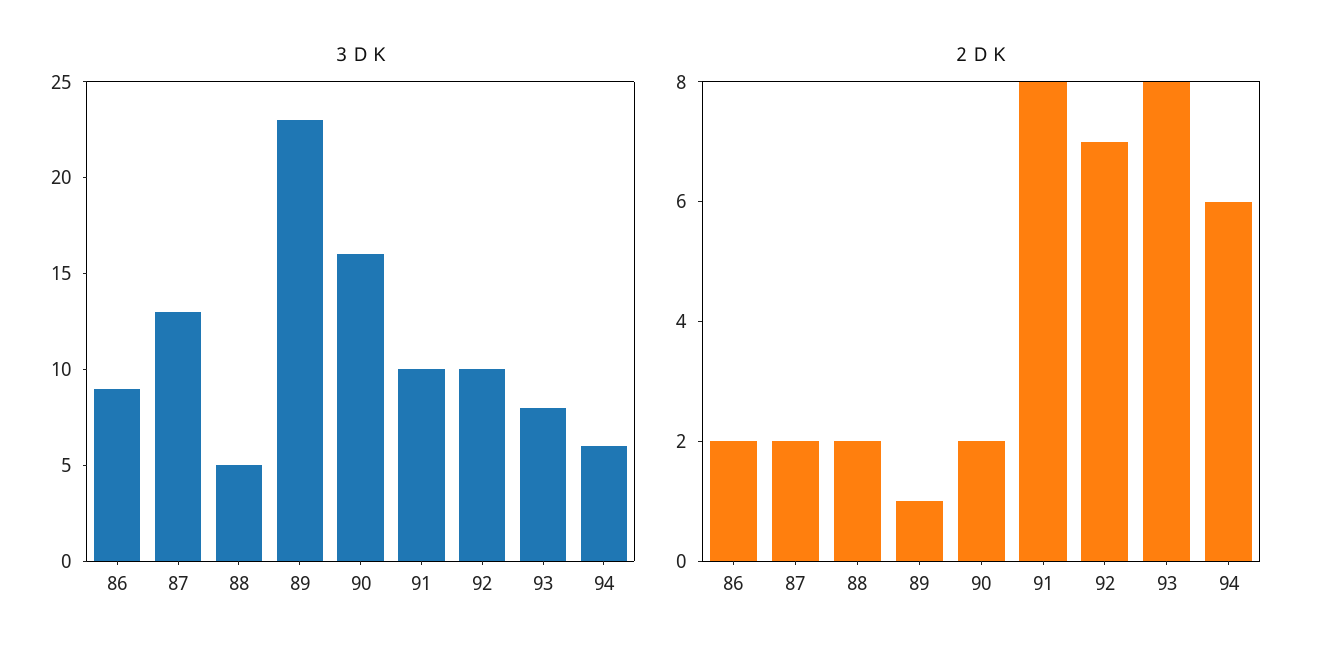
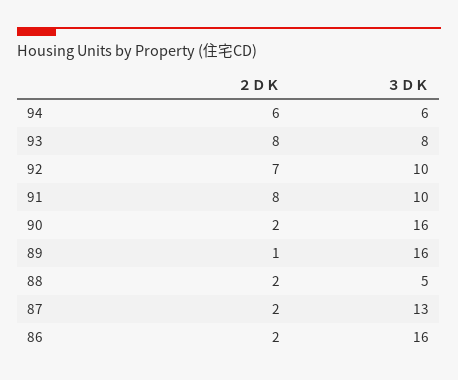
  {
    "３ＤＫ": {
-     "86": 9,
+     "86": 16,
      "87": 13,
      "88": 5,
-     "89": 23,
+     "89": 16,
      "90": 16,
      "91": 10,
      "92": 10,
      "93": 8,
      "94": 6
    },
    "２ＤＫ": {
      "86": 2,
      "87": 2,
      "88": 2,
      "89": 1,
      "90": 2,
      "91": 8,
      "92": 7,
      "93": 8,
      "94": 6
    }
  }

